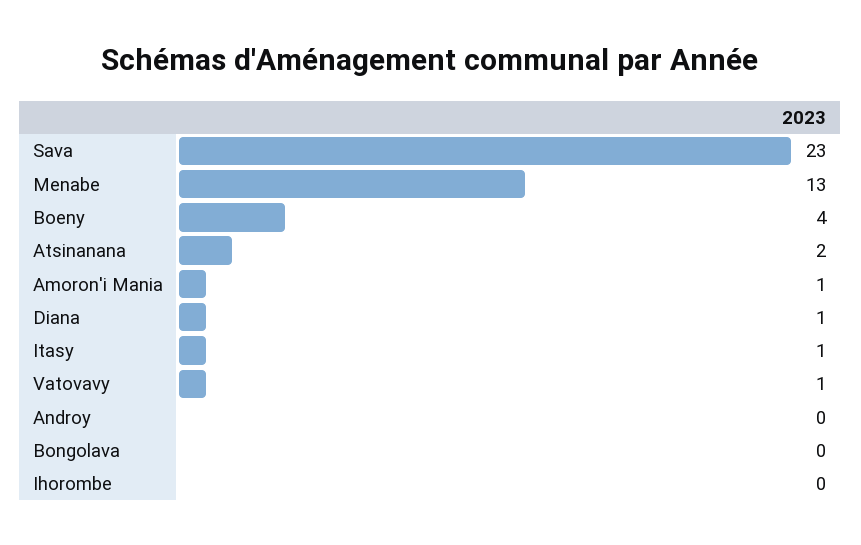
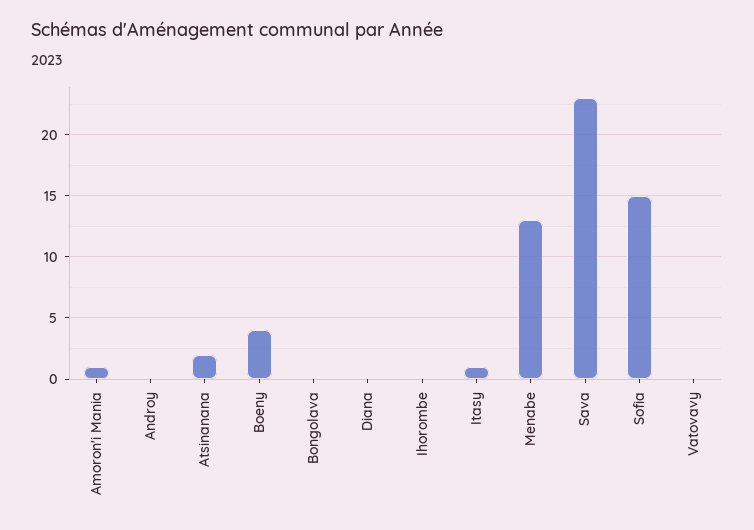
  {
    "Sava": 23,
    "Menabe": 13,
    "Boeny": 4,
    "Atsinanana": 2,
    "Amoron'i Mania": 1,
-   "Diana": 1,
+   "Diana": 0,
    "Itasy": 1,
-   "Vatovavy": 1,
+   "Vatovavy": 0,
    "Androy": 0,
    "Bongolava": 0,
-   "Ihorombe": 0
+   "Ihorombe": 0,
+   "Sofia": 15
  }

